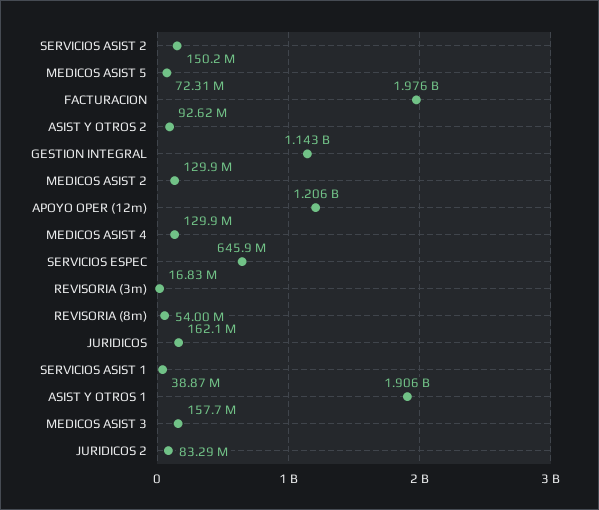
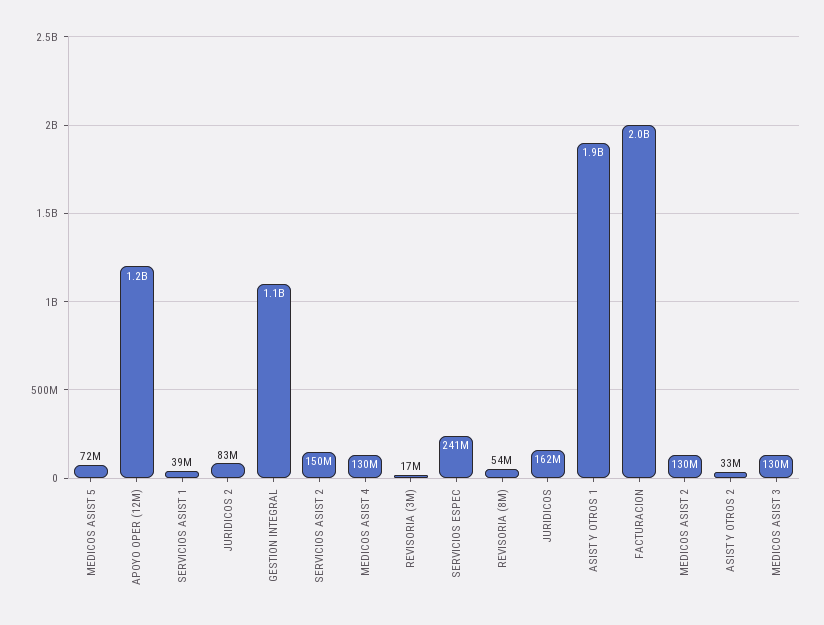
  {
    "SERVICIOS ASIST 2": 150200000,
    "MEDICOS ASIST 5": 72310000,
    "FACTURACION": 1976000000,
-   "ASIST Y OTROS 2": 92620000,
+   "ASIST Y OTROS 2": 33000000,
    "GESTION INTEGRAL": 1143000000,
    "MEDICOS ASIST 2": 129900000,
    "APOYO OPER (12m)": 1206000000,
    "MEDICOS ASIST 4": 129900000,
-   "SERVICIOS ESPEC": 645900000,
+   "SERVICIOS ESPEC": 241000000,
    "REVISORIA (3m)": 16830000,
    "REVISORIA (8m)": 54000000,
    "JURIDICOS": 162100000,
    "SERVICIOS ASIST 1": 38870000,
    "ASIST Y OTROS 1": 1906000000,
-   "MEDICOS ASIST 3": 157700000,
+   "MEDICOS ASIST 3": 130000000,
    "JURIDICOS 2": 83290000
  }

